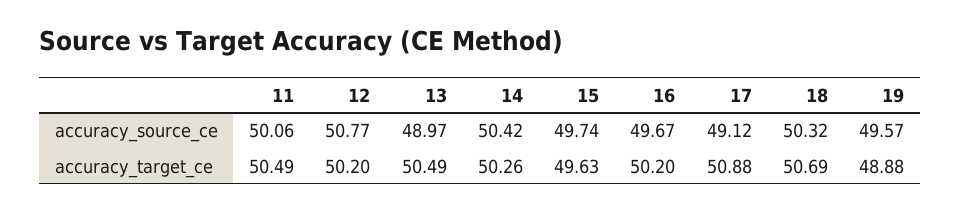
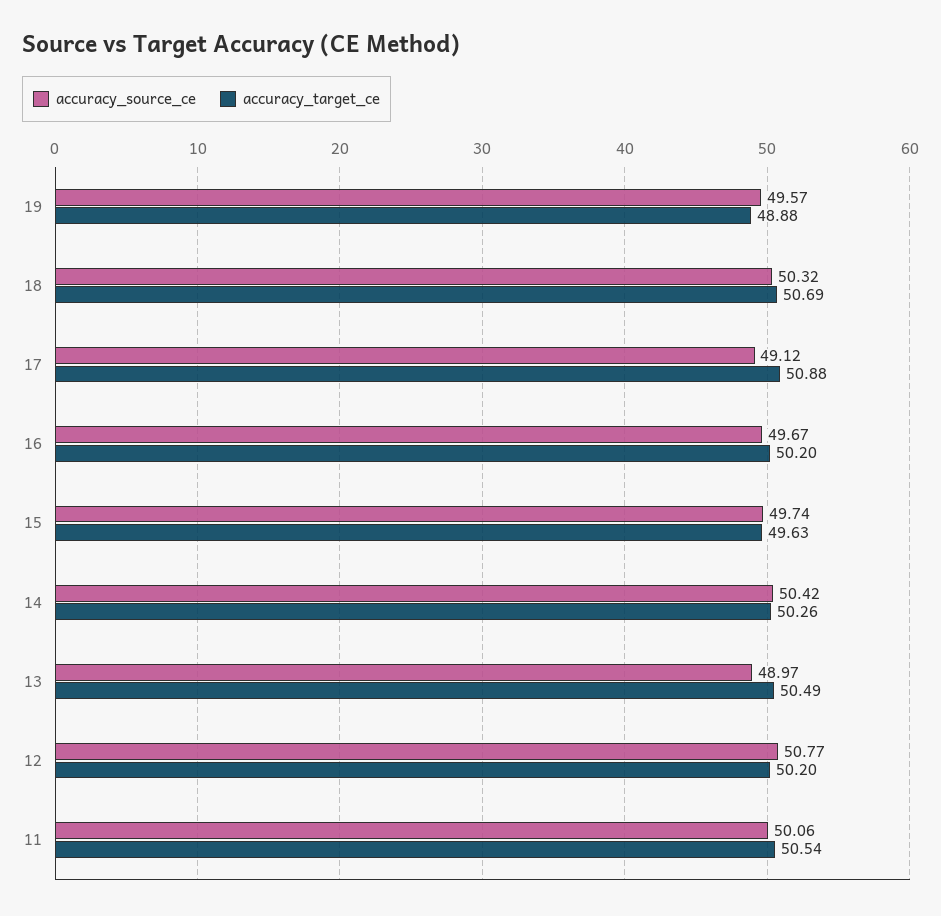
  {
    "accuracy_source_ce": {
      "11": 50.06,
      "12": 50.77,
      "13": 48.97,
      "14": 50.42,
      "15": 49.74,
      "16": 49.67,
      "17": 49.12,
      "18": 50.32,
      "19": 49.57
    },
    "accuracy_target_ce": {
-     "11": 50.49,
+     "11": 50.54,
      "12": 50.2,
      "13": 50.49,
      "14": 50.26,
      "15": 49.63,
      "16": 50.2,
      "17": 50.88,
      "18": 50.69,
      "19": 48.88
    }
  }

